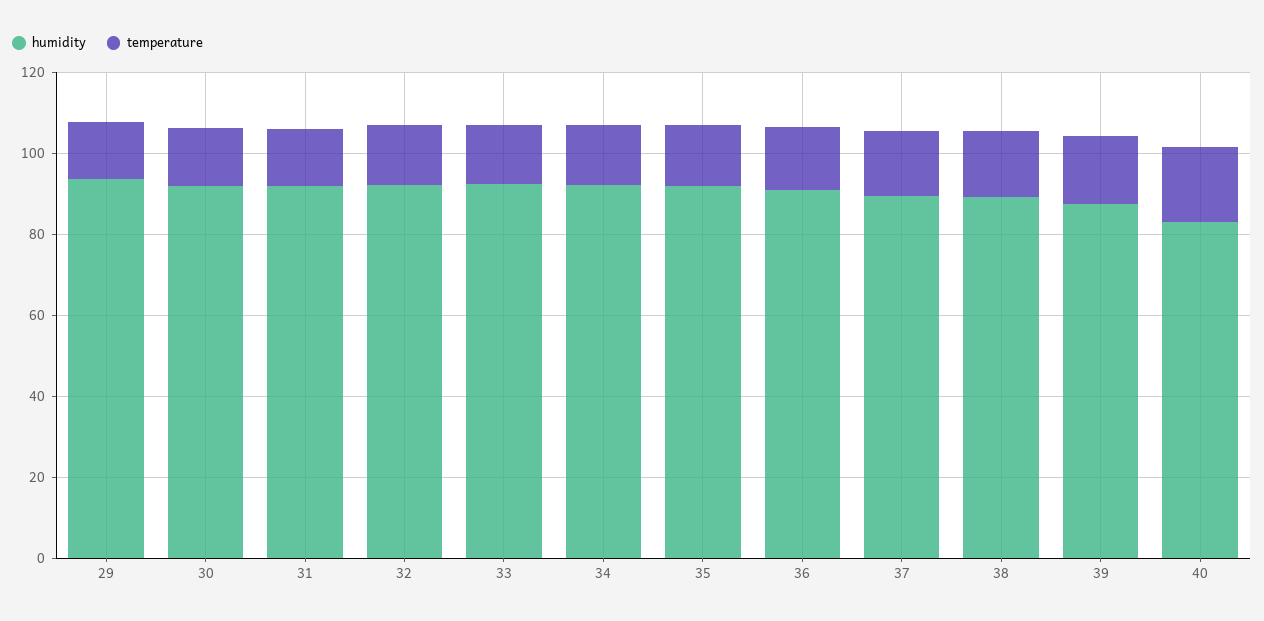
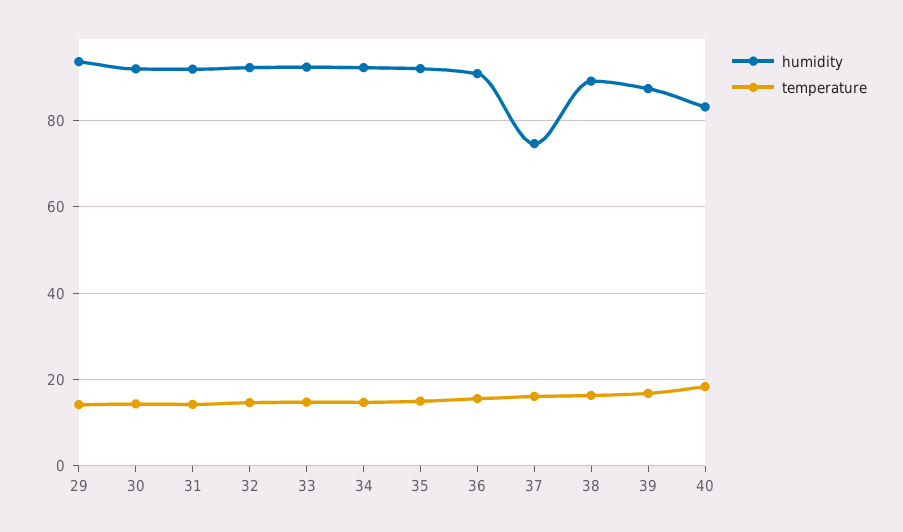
  {
    "humidity": {
      "29": 94,
      "30": 92,
      "31": 92,
      "32": 92,
      "33": 92,
      "34": 92,
      "35": 92,
      "36": 90,
-     "37": 90,
+     "37": 74,
      "38": 90,
      "39": 88,
      "40": 84
    },
    "temperature": {
      "29": 14,
      "30": 14,
      "31": 14,
      "32": 14,
      "33": 14,
      "34": 14,
      "35": 14,
      "36": 16,
      "37": 16,
      "38": 16,
      "39": 16,
      "40": 18
    }
  }

